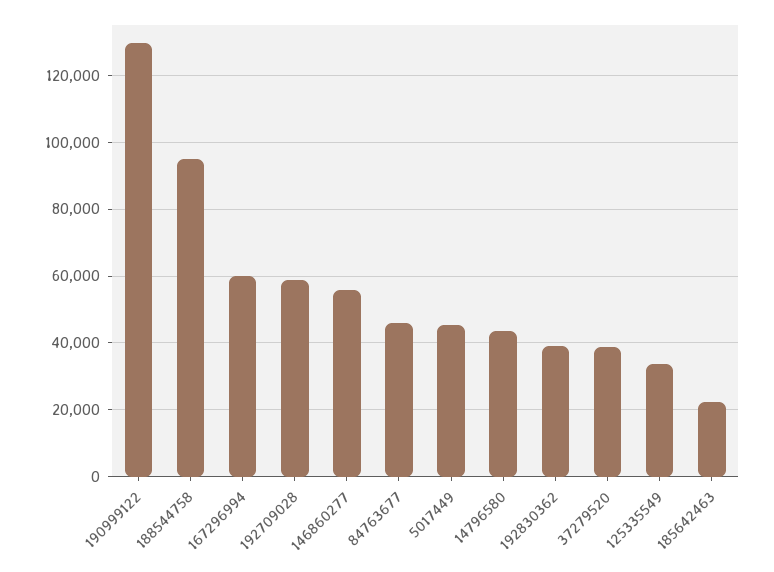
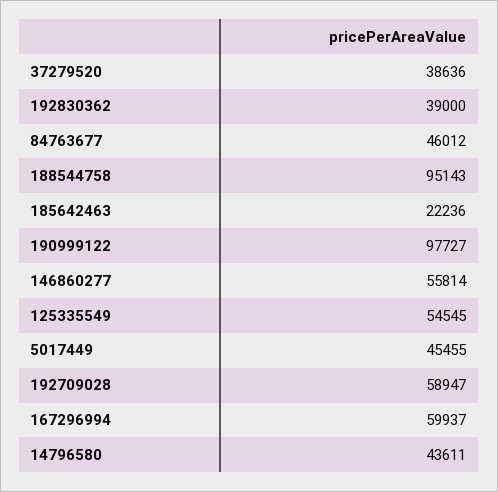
  {
-   "190999122": 130000,
+   "190999122": 97727,
    "188544758": 95143,
    "167296994": 59937,
    "192709028": 58947,
    "146860277": 55814,
    "84763677": 46012,
    "5017449": 45455,
    "14796580": 43611,
    "192830362": 39000,
    "37279520": 38636,
-   "125335549": 34000,
+   "125335549": 54545,
    "185642463": 22236
  }

